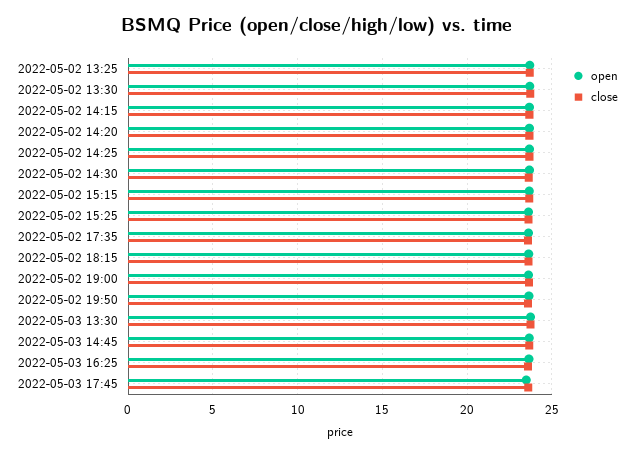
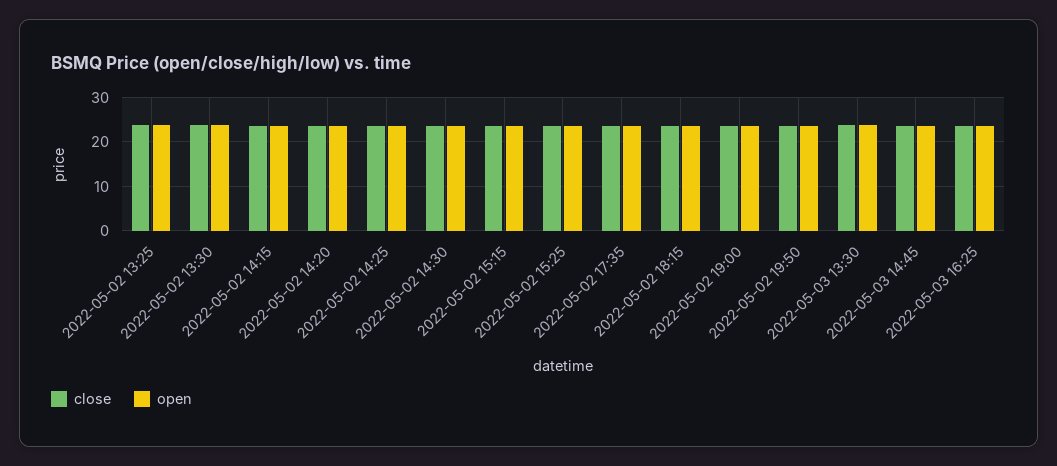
  {
    "open": {
      "2022-05-02 13:25": 23.5,
      "2022-05-02 13:30": 23.5,
      "2022-05-02 14:15": 23.5,
      "2022-05-02 14:20": 23.5,
      "2022-05-02 14:25": 23.5,
      "2022-05-02 14:30": 23.5,
      "2022-05-02 15:15": 23.5,
      "2022-05-02 15:25": 23.5,
      "2022-05-02 17:35": 23.5,
      "2022-05-02 18:15": 23.5,
      "2022-05-02 19:00": 23.5,
      "2022-05-02 19:50": 23.5,
      "2022-05-03 13:30": 24,
      "2022-05-03 14:45": 23.5,
-     "2022-05-03 16:25": 23.5,
+     "2022-05-03 16:25": 23.5
-     "2022-05-03 17:45": 23.5
    },
    "close": {
      "2022-05-02 13:25": 23.5,
      "2022-05-02 13:30": 23.5,
      "2022-05-02 14:15": 23.5,
      "2022-05-02 14:20": 23.5,
      "2022-05-02 14:25": 23.5,
      "2022-05-02 14:30": 23.5,
      "2022-05-02 15:15": 23.5,
      "2022-05-02 15:25": 23.5,
      "2022-05-02 17:35": 23.5,
      "2022-05-02 18:15": 23.5,
      "2022-05-02 19:00": 23.5,
      "2022-05-02 19:50": 23.5,
      "2022-05-03 13:30": 24,
      "2022-05-03 14:45": 23.5,
-     "2022-05-03 16:25": 23.5,
+     "2022-05-03 16:25": 23.5
-     "2022-05-03 17:45": 23.5
    }
  }

